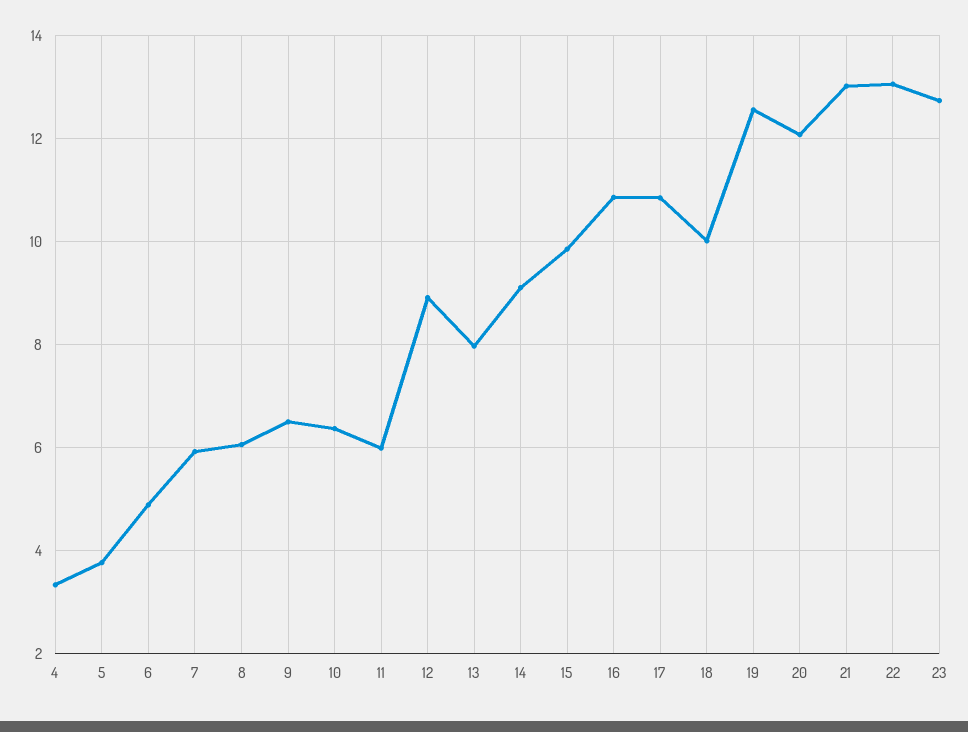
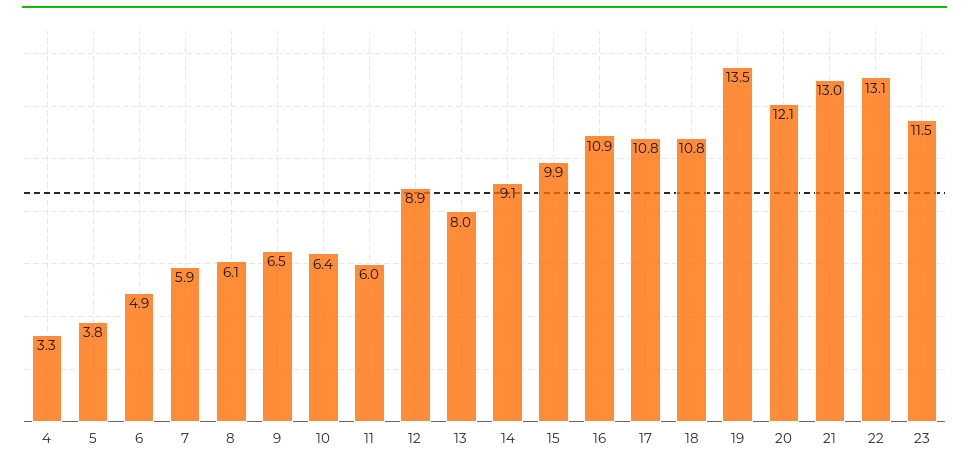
  {
    "4": 3.3,
    "5": 3.8,
    "6": 4.9,
    "7": 5.9,
    "8": 6.1,
    "9": 6.5,
    "10": 6.4,
    "11": 6,
    "12": 8.9,
    "13": 8,
    "14": 9.1,
    "15": 9.9,
    "16": 10.9,
    "17": 10.8,
-   "18": 10,
+   "18": 10.8,
-   "19": 12.6,
+   "19": 13.5,
    "20": 12.1,
    "21": 13,
    "22": 13.1,
-   "23": 12.8
+   "23": 11.5
  }

